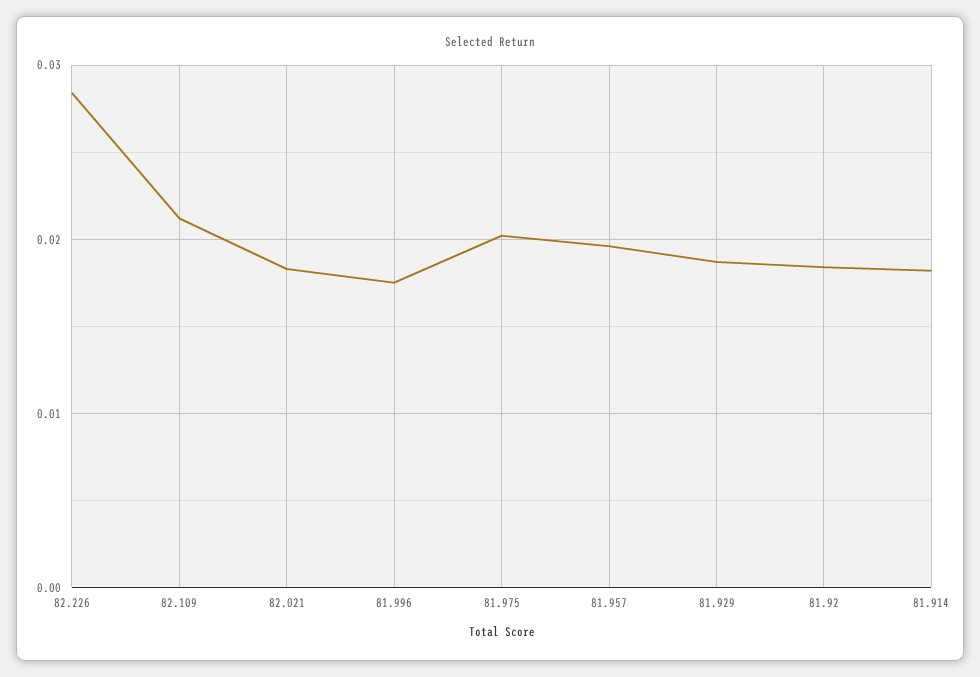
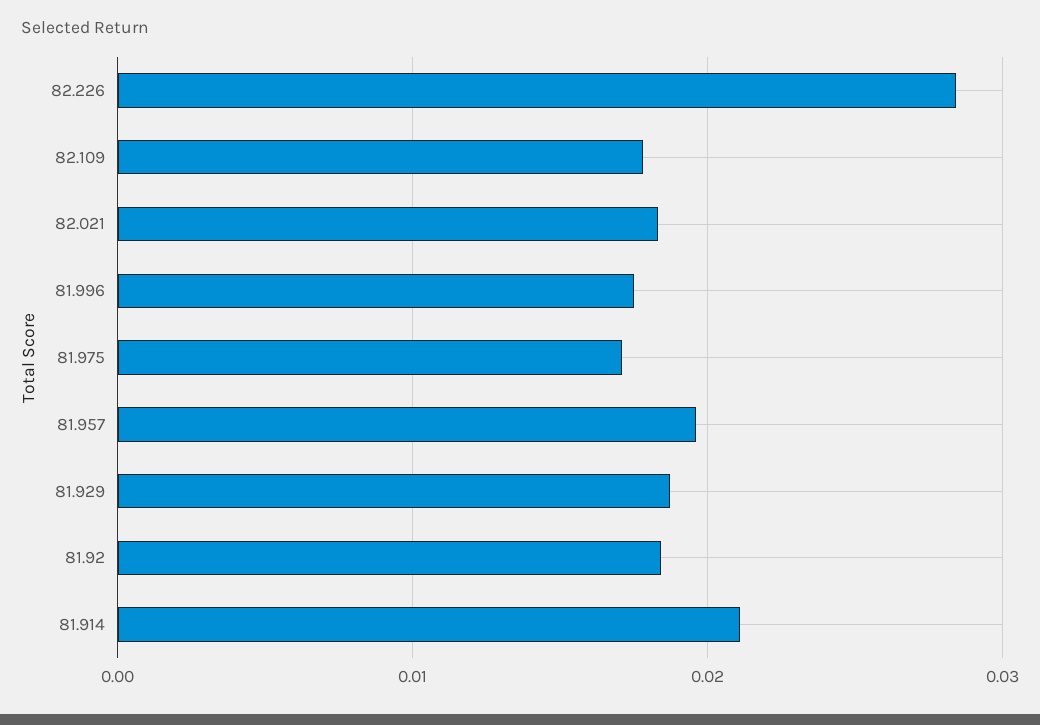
  {
    "82.226": 0.028,
-   "82.109": 0.021,
+   "82.109": 0.018,
    "82.021": 0.018,
    "81.996": 0.018,
-   "81.975": 0.02,
+   "81.975": 0.017,
    "81.957": 0.02,
    "81.929": 0.019,
    "81.92": 0.018,
-   "81.914": 0.018
+   "81.914": 0.021
  }

